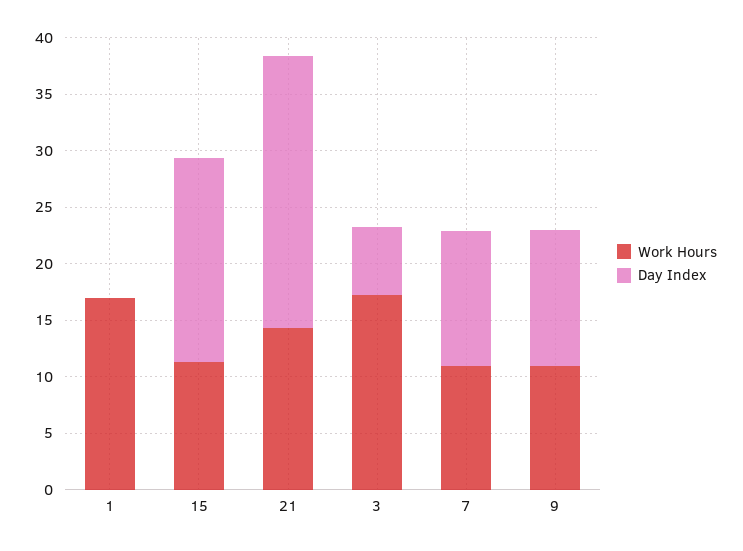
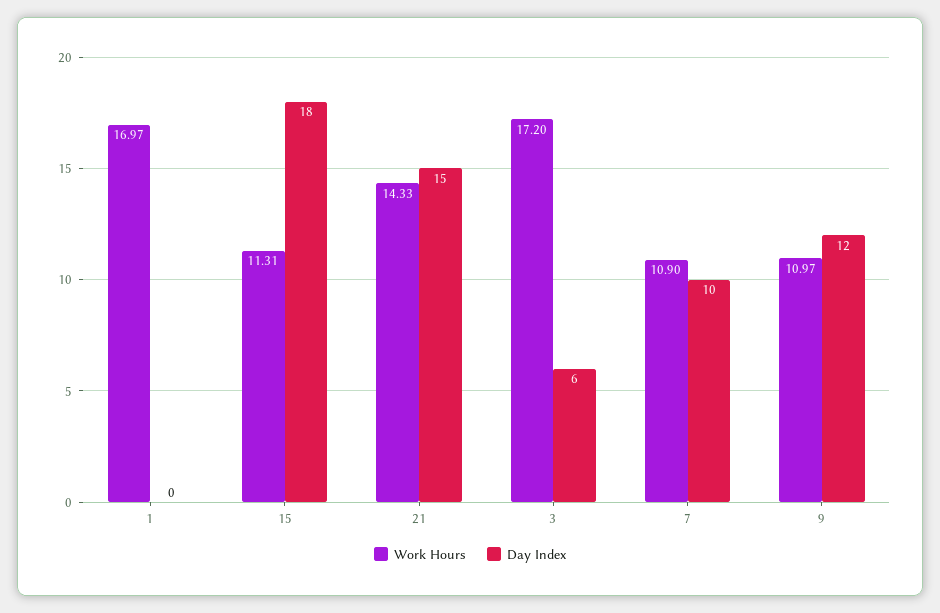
  {
    "Work Hours": {
      "1": 16.97,
      "15": 11.31,
      "21": 14.33,
      "3": 17.2,
      "7": 10.9,
      "9": 10.97
    },
    "Day Index": {
      "1": 0,
      "15": 18,
-     "21": 24,
+     "21": 15,
      "3": 6,
-     "7": 12,
+     "7": 10,
      "9": 12
    }
  }

